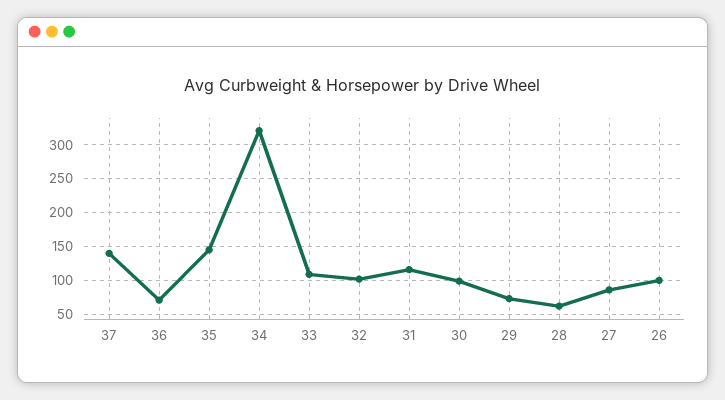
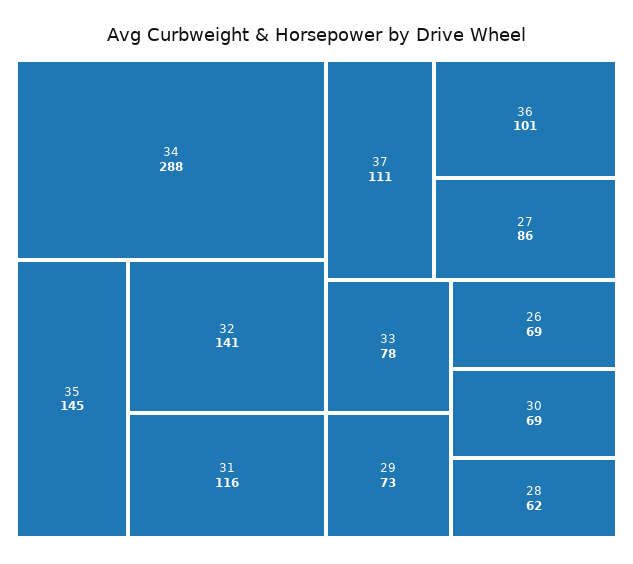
  {
-   "37": 140,
+   "37": 111,
-   "36": 70,
+   "36": 101,
    "35": 145,
-   "34": 320,
+   "34": 288,
-   "33": 110,
+   "33": 78,
-   "32": 100,
+   "32": 141,
    "31": 116,
-   "30": 100,
+   "30": 69,
    "29": 73,
    "28": 62,
    "27": 86,
-   "26": 100
+   "26": 69
  }

